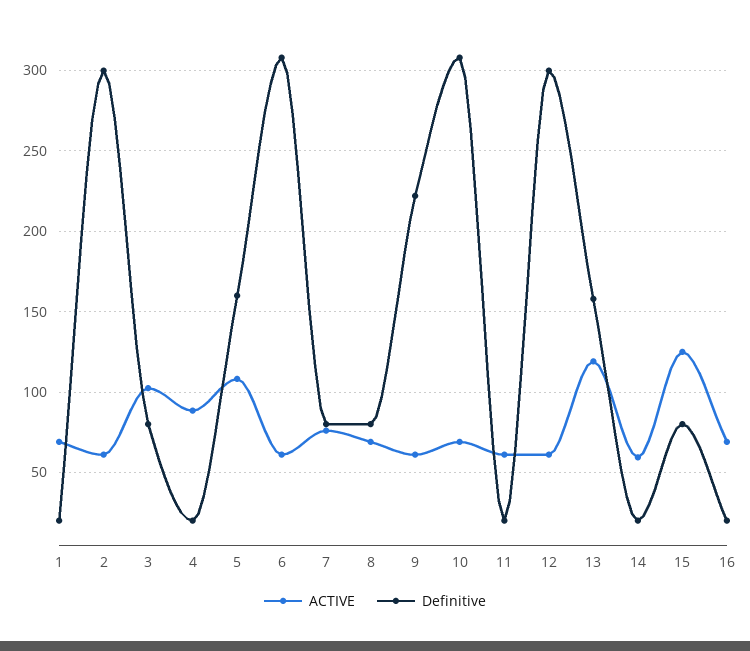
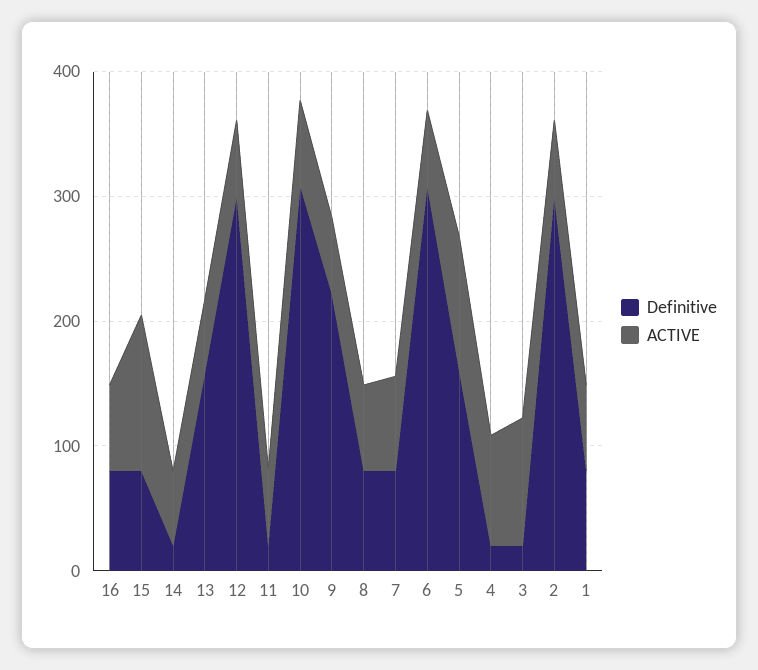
  {
    "ACTIVE": {
      "1": 70,
      "2": 60,
      "3": 100,
      "4": 90,
      "5": 110,
      "6": 60,
      "7": 75,
      "8": 70,
      "9": 60,
      "10": 70,
      "11": 60,
      "12": 60,
-     "13": 120,
+     "13": 60,
      "14": 60,
      "15": 125,
      "16": 70
    },
    "Definitive": {
-     "1": 20,
+     "1": 80,
      "2": 300,
-     "3": 80,
+     "3": 20,
      "4": 20,
      "5": 160,
      "6": 310,
      "7": 80,
      "8": 80,
      "9": 220,
      "10": 310,
      "11": 20,
      "12": 300,
      "13": 160,
      "14": 20,
      "15": 80,
-     "16": 20
+     "16": 80
    }
  }

